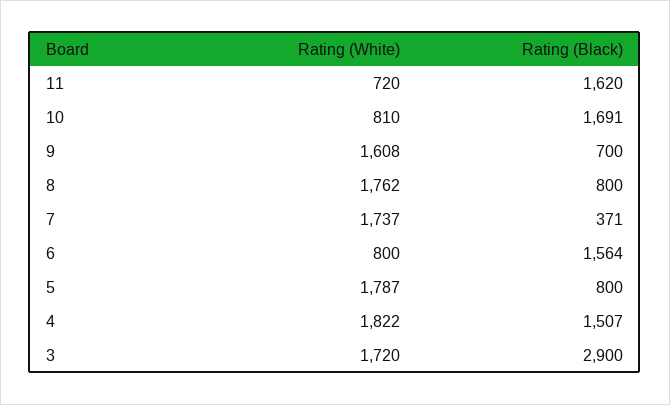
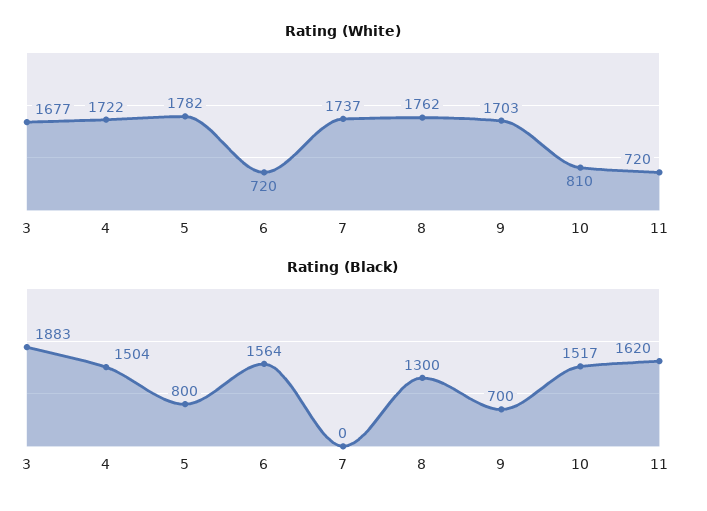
  {
    "Rating (White)": {
      "11": 720,
      "10": 810,
-     "9": 1608,
+     "9": 1703,
      "8": 1762,
      "7": 1737,
-     "6": 800,
+     "6": 720,
-     "5": 1787,
+     "5": 1782,
-     "4": 1822,
+     "4": 1722,
-     "3": 1720
+     "3": 1677
    },
    "Rating (Black)": {
      "11": 1620,
-     "10": 1691,
+     "10": 1517,
      "9": 700,
-     "8": 800,
+     "8": 1300,
-     "7": 371,
+     "7": 0,
      "6": 1564,
      "5": 800,
-     "4": 1507,
+     "4": 1504,
-     "3": 2900
+     "3": 1883
    }
  }

